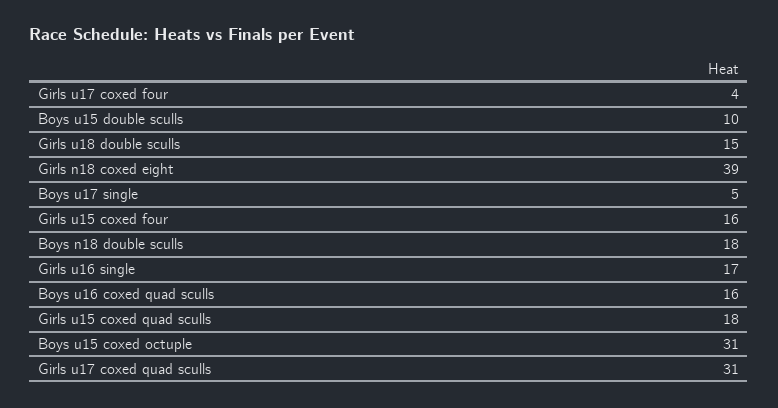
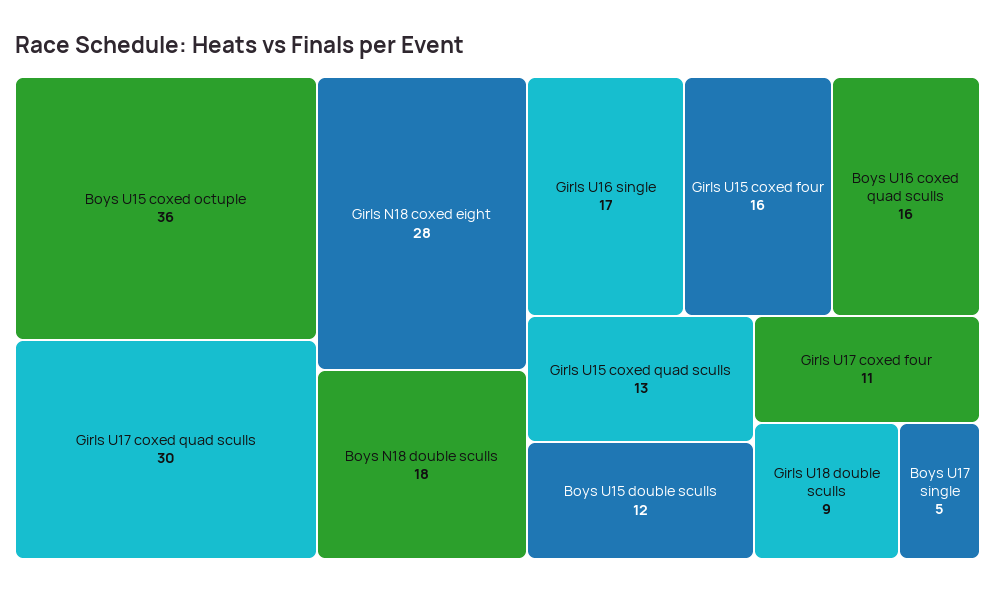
  {
-   "Girls u17 coxed four": 4,
+   "Girls u17 coxed four": 11,
-   "Boys u15 double sculls": 10,
+   "Boys u15 double sculls": 12,
-   "Girls u18 double sculls": 15,
+   "Girls u18 double sculls": 9,
-   "Girls n18 coxed eight": 39,
+   "Girls n18 coxed eight": 28,
    "Boys u17 single": 5,
    "Girls u15 coxed four": 16,
    "Boys n18 double sculls": 18,
    "Girls u16 single": 17,
    "Boys u16 coxed quad sculls": 16,
-   "Girls u15 coxed quad sculls": 18,
+   "Girls u15 coxed quad sculls": 13,
-   "Boys u15 coxed octuple": 31,
+   "Boys u15 coxed octuple": 36,
-   "Girls u17 coxed quad sculls": 31
+   "Girls u17 coxed quad sculls": 30
  }

